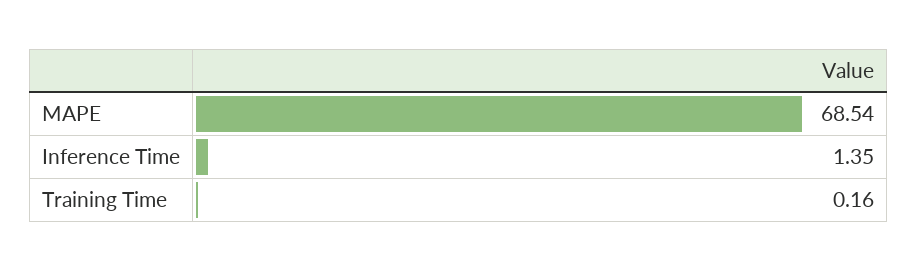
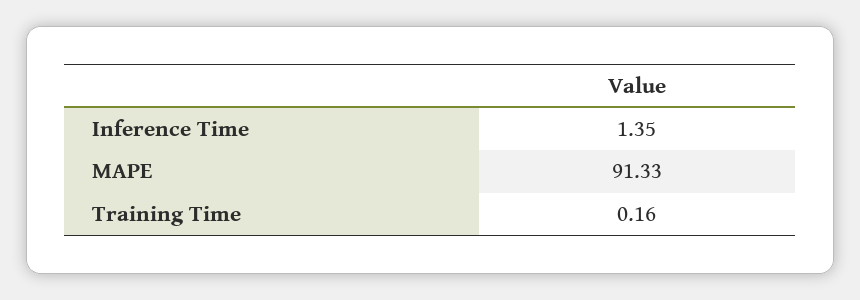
  {
-   "MAPE": 68.54,
+   "MAPE": 91.33,
    "Inference Time": 1.35,
    "Training Time": 0.16
  }

